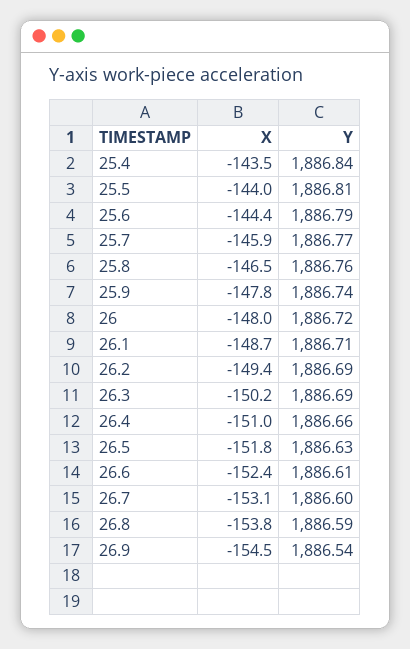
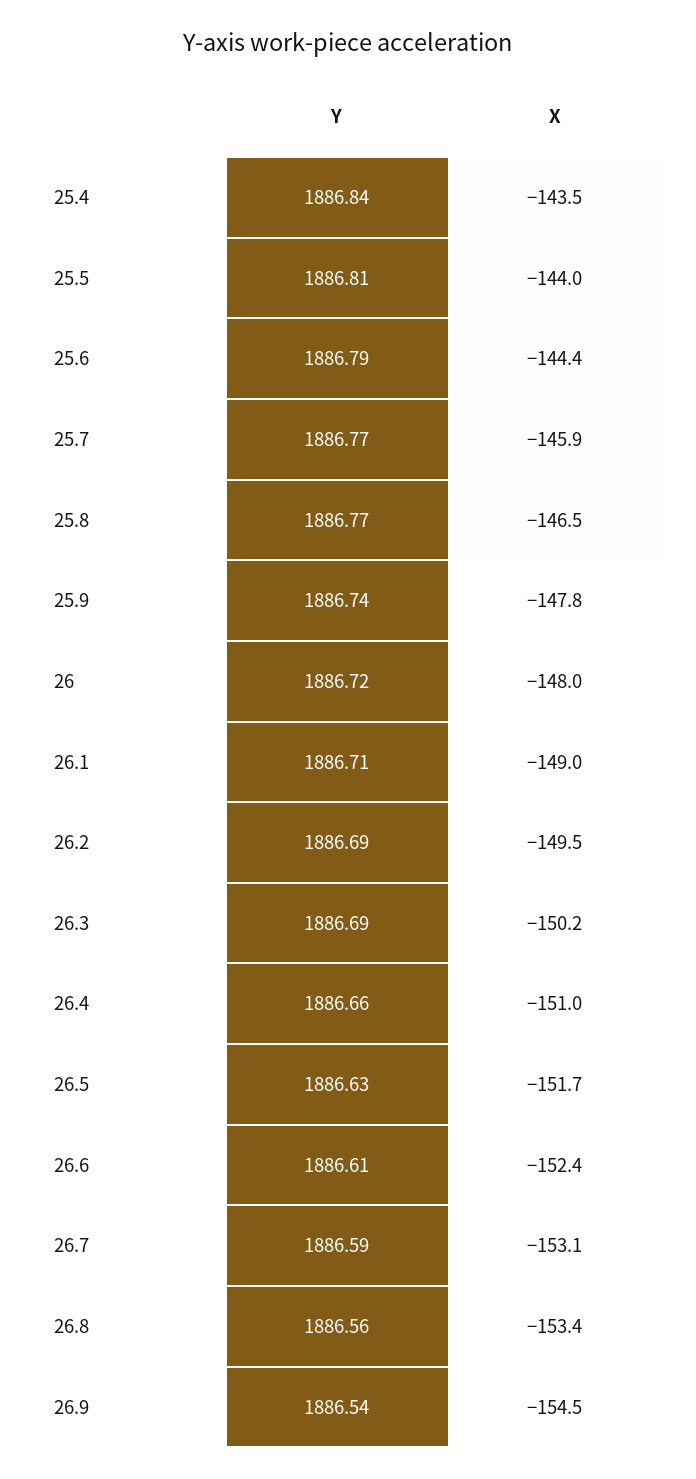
  {
    "X": {
      "25.4": -143.5,
      "25.5": -144,
      "25.6": -144.4,
      "25.7": -145.9,
      "25.8": -146.5,
      "25.9": -147.8,
      "26": -148,
-     "26.1": -148.7,
+     "26.1": -149,
-     "26.2": -149.4,
+     "26.2": -149.5,
      "26.3": -150.2,
      "26.4": -151,
-     "26.5": -151.8,
+     "26.5": -151.7,
      "26.6": -152.4,
      "26.7": -153.1,
-     "26.8": -153.8,
+     "26.8": -153.4,
      "26.9": -154.5
    },
    "Y": {
      "25.4": 1886.84,
      "25.5": 1886.81,
      "25.6": 1886.79,
      "25.7": 1886.77,
-     "25.8": 1886.76,
+     "25.8": 1886.77,
      "25.9": 1886.74,
      "26": 1886.72,
      "26.1": 1886.71,
      "26.2": 1886.69,
      "26.3": 1886.69,
      "26.4": 1886.66,
      "26.5": 1886.63,
      "26.6": 1886.61,
-     "26.7": 1886.6,
+     "26.7": 1886.59,
-     "26.8": 1886.59,
+     "26.8": 1886.56,
      "26.9": 1886.54
    }
  }

